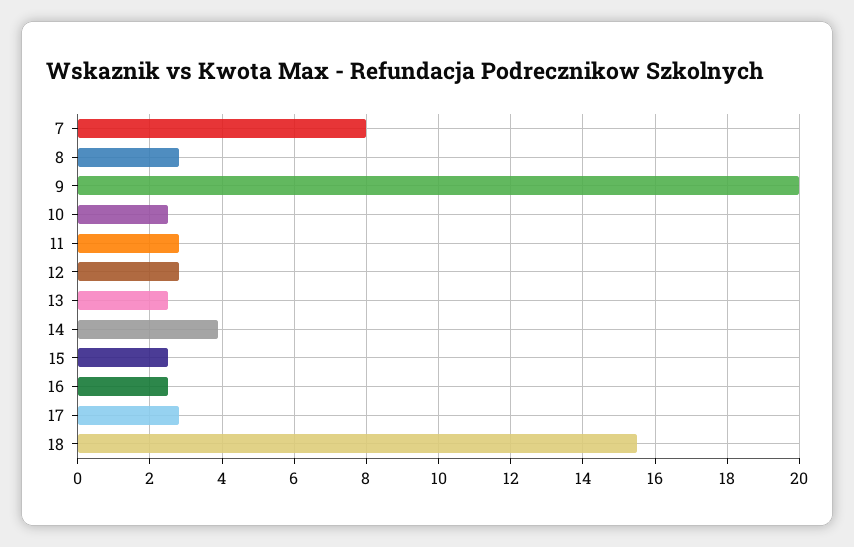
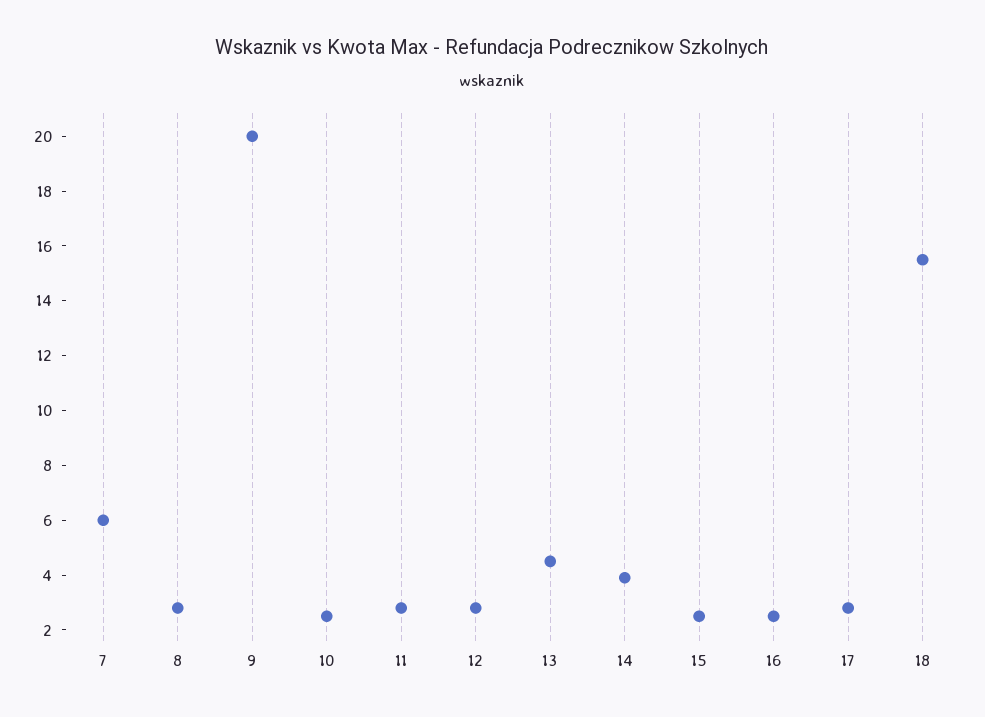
  {
-   "7": 8,
+   "7": 6,
    "8": 3,
    "9": 20,
    "10": 2.5,
    "11": 3,
    "12": 3,
-   "13": 2.5,
+   "13": 4.5,
    "14": 4,
    "15": 2.5,
    "16": 2.5,
    "17": 3,
    "18": 15.5
  }

